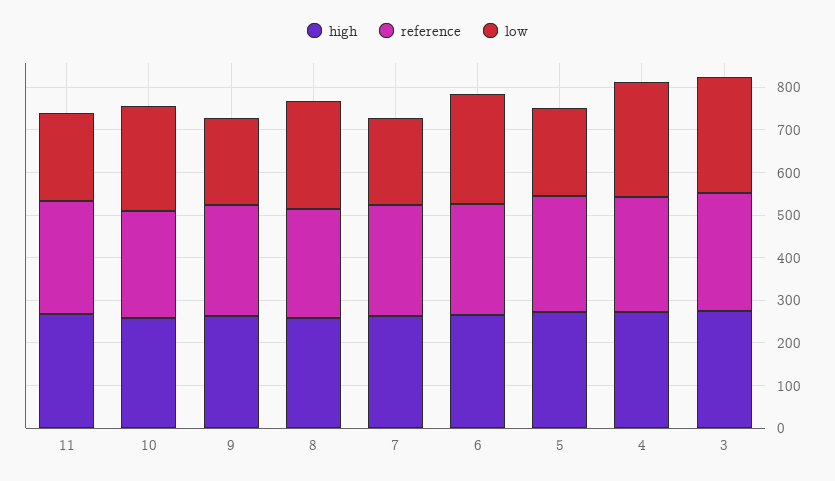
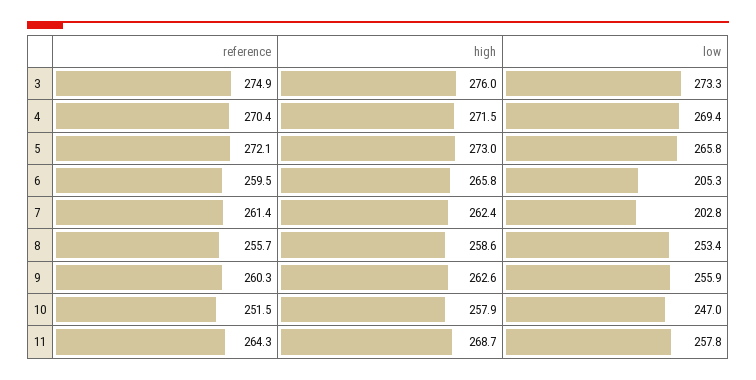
  {
    "high": {
      "11": 268.7,
      "10": 257.9,
      "9": 262.6,
      "8": 258.6,
      "7": 262.4,
      "6": 265.8,
      "5": 273,
      "4": 271.5,
      "3": 276
    },
    "reference": {
      "11": 264.3,
      "10": 251.5,
      "9": 260.3,
      "8": 255.7,
      "7": 261.4,
      "6": 259.5,
      "5": 272.1,
      "4": 270.4,
      "3": 274.9
    },
    "low": {
-     "11": 200,
+     "11": 257.8,
      "10": 247,
-     "9": 200,
+     "9": 255.9,
      "8": 253.4,
      "7": 202.8,
-     "6": 260,
+     "6": 205.3,
-     "5": 200,
+     "5": 265.8,
      "4": 269.4,
      "3": 273.3
    }
  }

